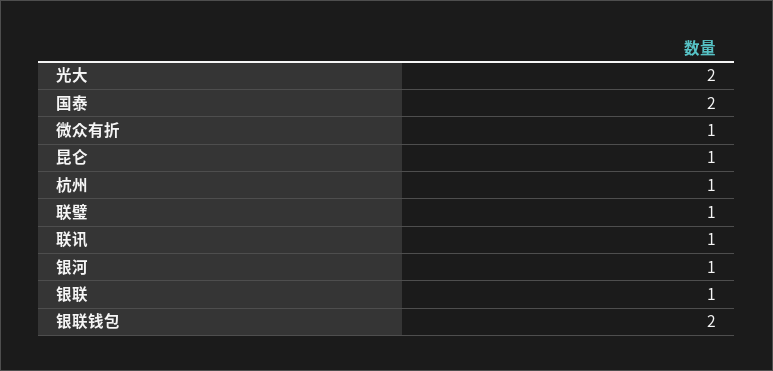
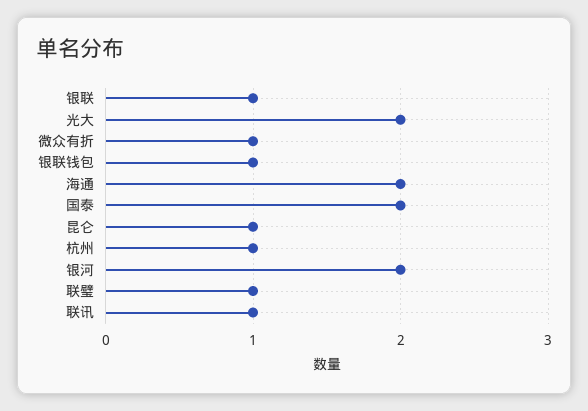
  {
    "光大": 2,
    "国泰": 2,
    "微众有折": 1,
    "昆仑": 1,
    "杭州": 1,
    "联璧": 1,
    "联讯": 1,
-   "银河": 1,
+   "银河": 2,
    "银联": 1,
-   "银联钱包": 2
+   "银联钱包": 1,
+   "海通": 2
  }

